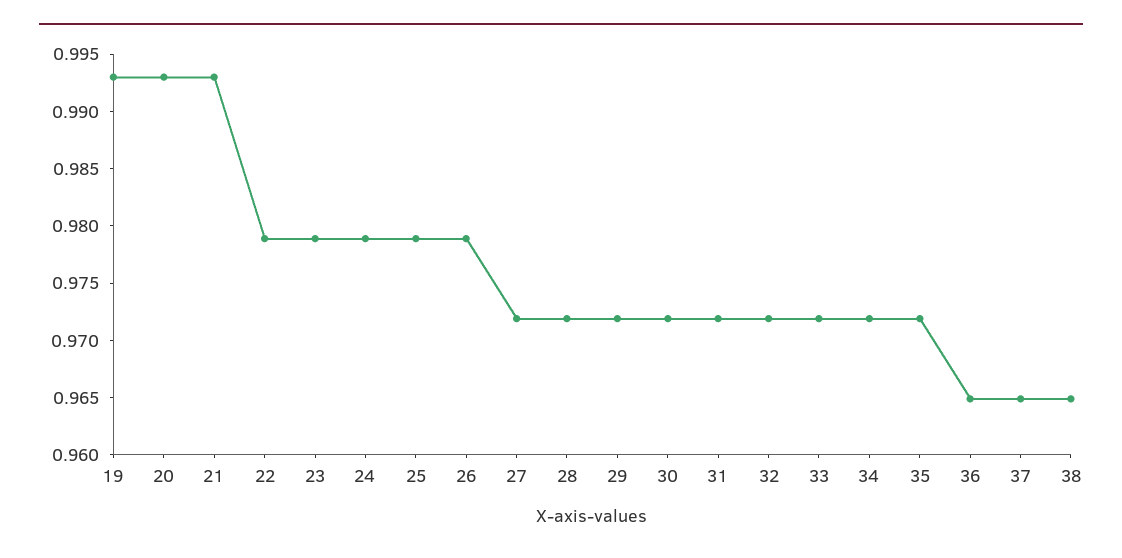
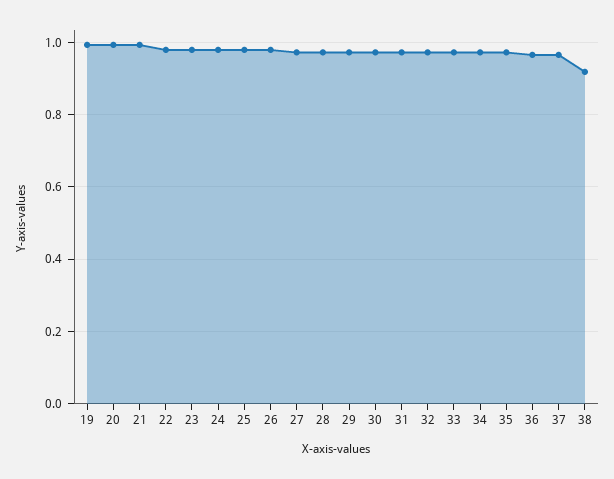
  {
    "19": 0.993,
    "20": 0.993,
    "21": 0.993,
    "22": 0.979,
    "23": 0.979,
    "24": 0.979,
    "25": 0.979,
    "26": 0.979,
    "27": 0.972,
    "28": 0.972,
    "29": 0.972,
    "30": 0.972,
    "31": 0.972,
    "32": 0.972,
    "33": 0.972,
    "34": 0.972,
    "35": 0.972,
    "36": 0.965,
    "37": 0.965,
-   "38": 0.965
+   "38": 0.92
  }

